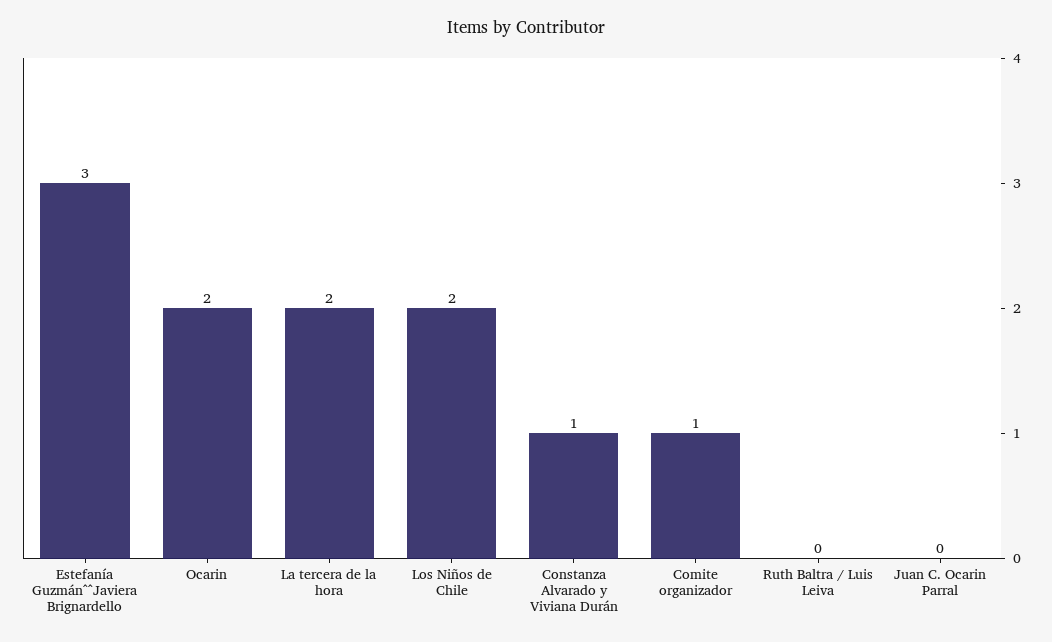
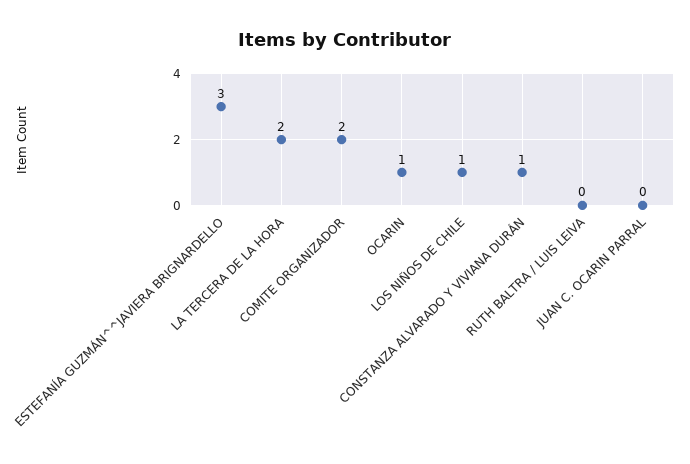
  {
    "Estefanía Guzmán^^Javiera Brignardello": 3,
-   "Ocarin": 2,
+   "Ocarin": 1,
    "La tercera de la hora": 2,
-   "Los Niños de Chile": 2,
+   "Los Niños de Chile": 1,
    "Constanza Alvarado y Viviana Durán": 1,
-   "Comite organizador": 1,
+   "Comite organizador": 2,
    "Ruth Baltra / Luis Leiva": 0,
    "Juan C. Ocarin Parral": 0
  }

